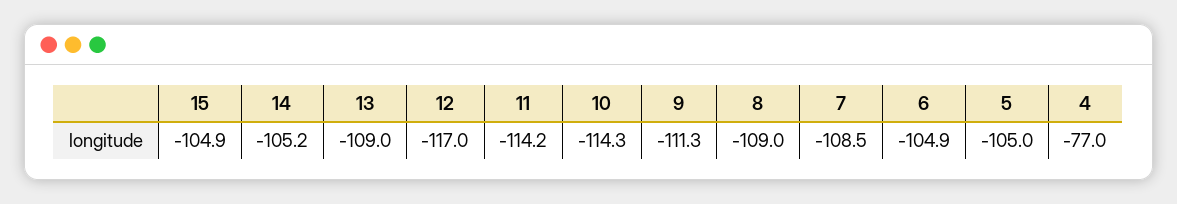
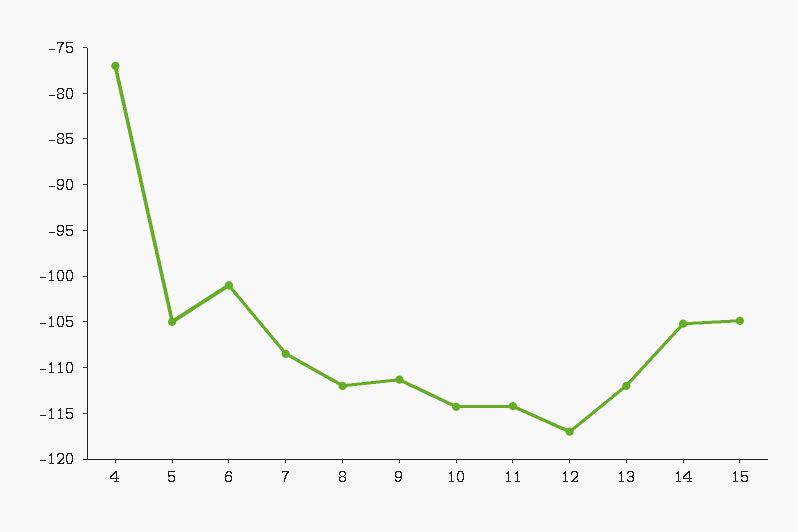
  {
    "15": -104.9,
    "14": -105.2,
-   "13": -109,
+   "13": -112,
    "12": -117,
    "11": -114.2,
    "10": -114.3,
    "9": -111.3,
-   "8": -109,
+   "8": -112,
    "7": -108.5,
-   "6": -104.9,
+   "6": -101,
    "5": -105,
    "4": -77
  }

